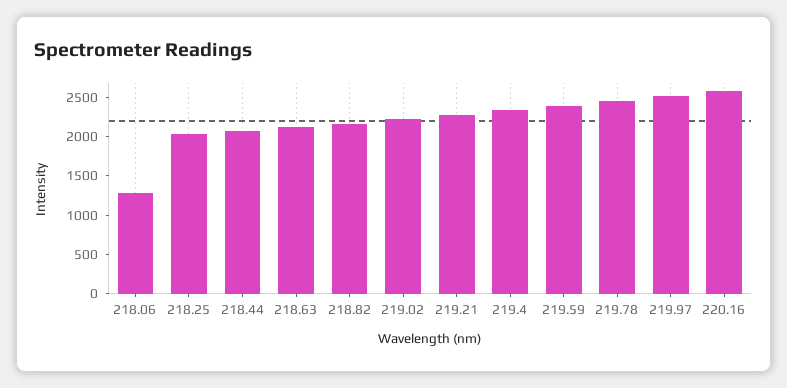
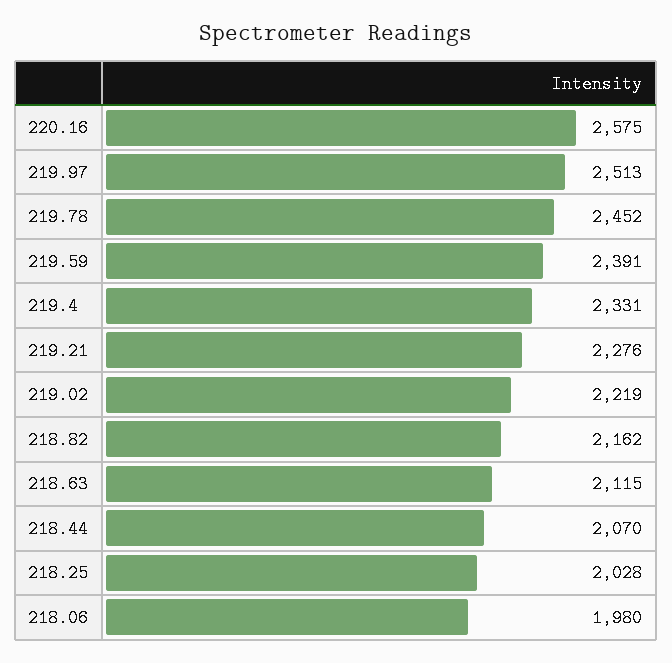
  {
-   "218.06": 1250,
+   "218.06": 1980,
    "218.25": 2028,
    "218.44": 2070,
    "218.63": 2115,
    "218.82": 2162,
    "219.02": 2219,
    "219.21": 2276,
    "219.4": 2331,
    "219.59": 2391,
    "219.78": 2452,
    "219.97": 2513,
    "220.16": 2575
  }

